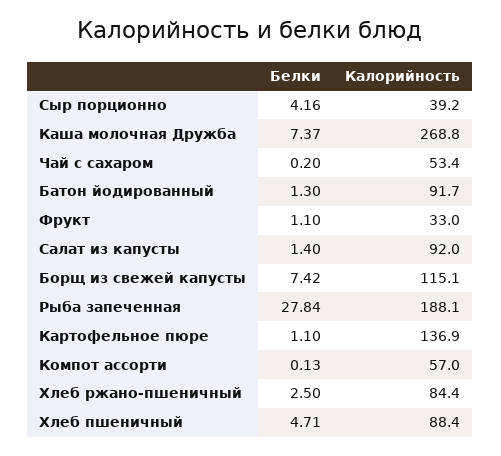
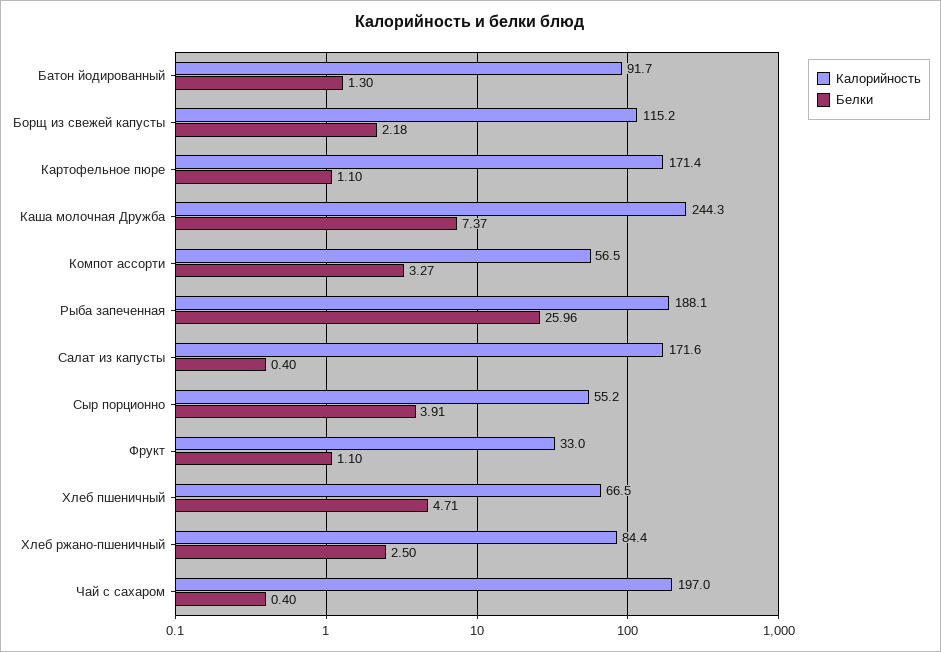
  {
    "Белки": {
-     "Сыр порционно": 4.16,
+     "Сыр порционно": 3.91,
      "Каша молочная Дружба": 7.37,
-     "Чай с сахаром": 0.2,
+     "Чай с сахаром": 0.4,
      "Батон йодированный": 1.3,
      "Фрукт": 1.1,
-     "Салат из капусты": 1.4,
+     "Салат из капусты": 0.4,
-     "Борщ из свежей капусты": 7.42,
+     "Борщ из свежей капусты": 2.18,
-     "Рыба запеченная": 27.84,
+     "Рыба запеченная": 25.96,
      "Картофельное пюре": 1.1,
-     "Компот ассорти": 0.13,
+     "Компот ассорти": 3.27,
      "Хлеб ржано-пшеничный": 2.5,
      "Хлеб пшеничный": 4.71
    },
    "Калорийность": {
-     "Сыр порционно": 39.2,
+     "Сыр порционно": 55.2,
-     "Каша молочная Дружба": 268.8,
+     "Каша молочная Дружба": 244.3,
-     "Чай с сахаром": 53.4,
+     "Чай с сахаром": 197,
      "Батон йодированный": 91.7,
      "Фрукт": 33,
-     "Салат из капусты": 92,
+     "Салат из капусты": 171.6,
-     "Борщ из свежей капусты": 115.1,
+     "Борщ из свежей капусты": 115.2,
      "Рыба запеченная": 188.1,
-     "Картофельное пюре": 136.9,
+     "Картофельное пюре": 171.4,
-     "Компот ассорти": 57,
+     "Компот ассорти": 56.5,
      "Хлеб ржано-пшеничный": 84.4,
-     "Хлеб пшеничный": 88.4
+     "Хлеб пшеничный": 66.5
    }
  }

